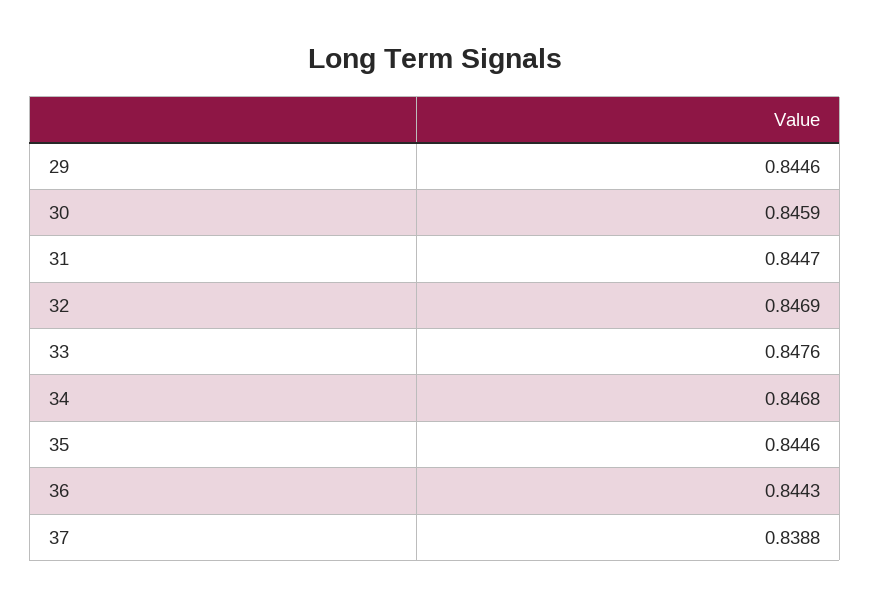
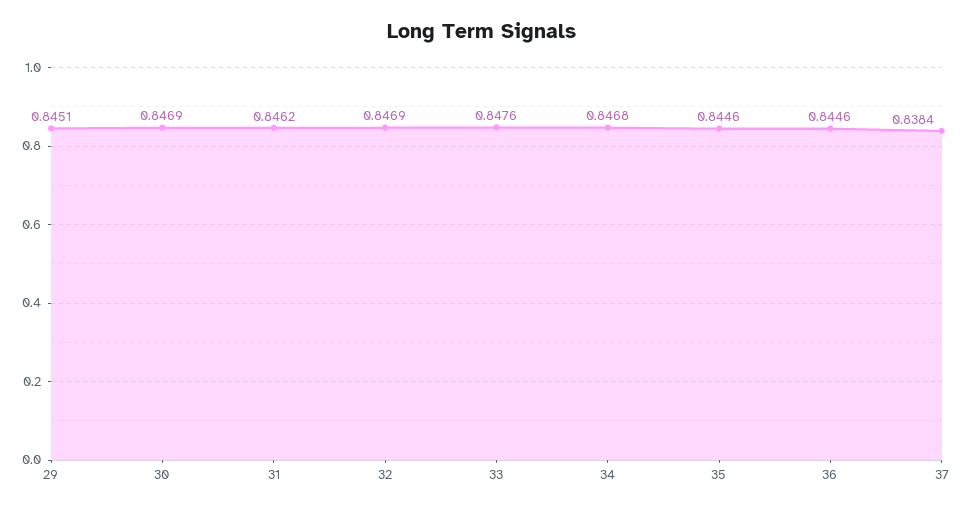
  {
-   "29": 0.8446,
+   "29": 0.8451,
-   "30": 0.8459,
+   "30": 0.8469,
-   "31": 0.8447,
+   "31": 0.8462,
    "32": 0.8469,
    "33": 0.8476,
    "34": 0.8468,
    "35": 0.8446,
-   "36": 0.8443,
+   "36": 0.8446,
-   "37": 0.8388
+   "37": 0.8384
  }

